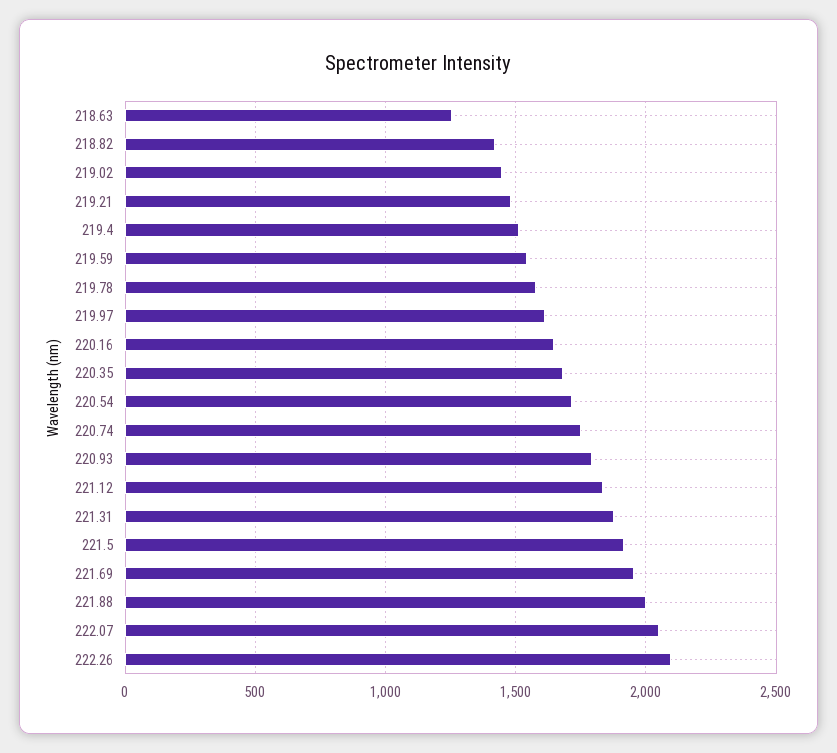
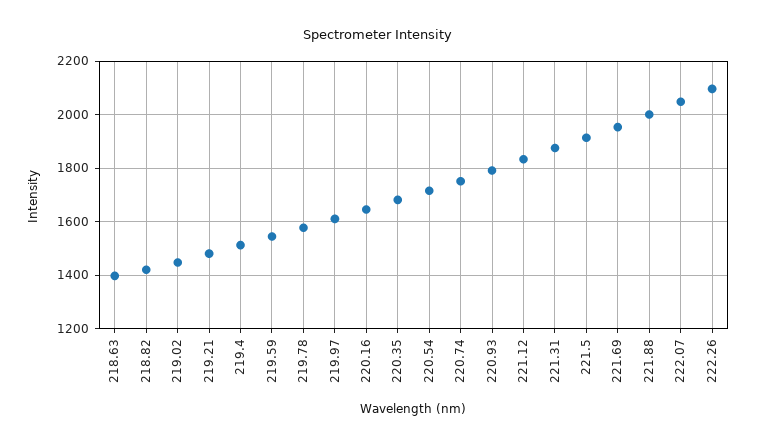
  {
-   "218.63": 1250,
+   "218.63": 1400,
    "218.82": 1425,
    "219.02": 1450,
    "219.21": 1475,
    "219.4": 1525,
    "219.59": 1550,
    "219.78": 1575,
    "219.97": 1600,
    "220.16": 1650,
    "220.35": 1675,
    "220.54": 1725,
    "220.74": 1750,
    "220.93": 1800,
    "221.12": 1825,
    "221.31": 1875,
    "221.5": 1925,
    "221.69": 1950,
    "221.88": 2000,
    "222.07": 2050,
    "222.26": 2100
  }

